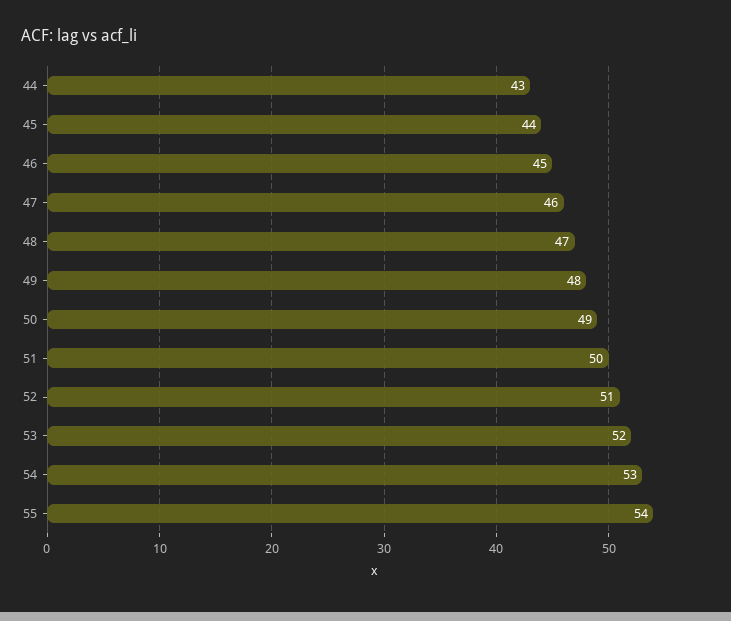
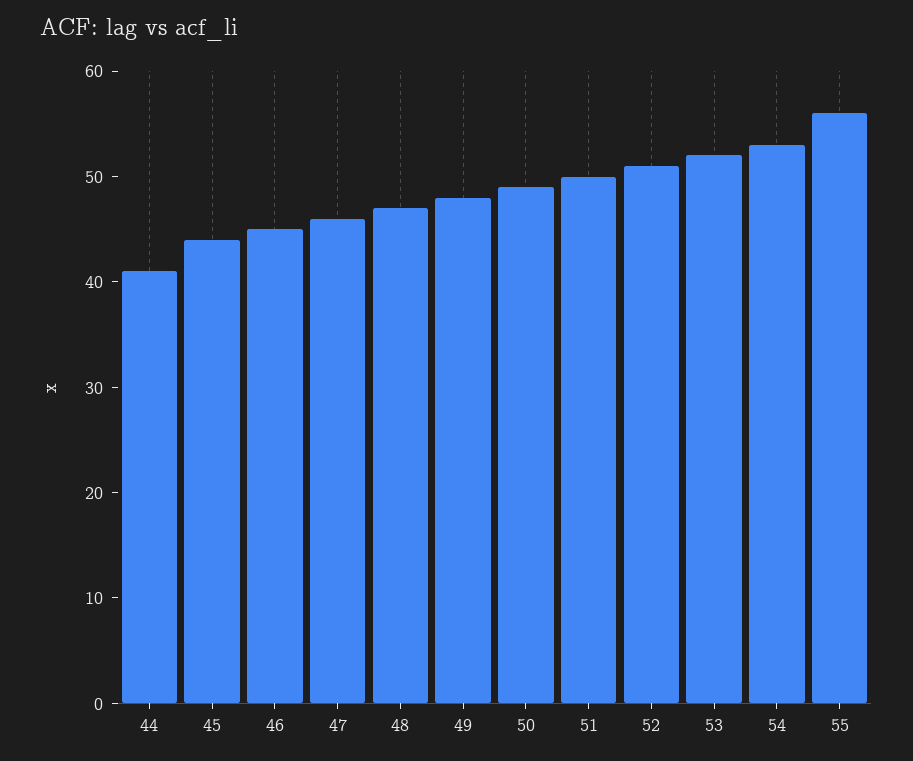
  {
-   "44": 43,
+   "44": 41,
    "45": 44,
    "46": 45,
    "47": 46,
    "48": 47,
    "49": 48,
    "50": 49,
    "51": 50,
    "52": 51,
    "53": 52,
    "54": 53,
-   "55": 54
+   "55": 56
  }

